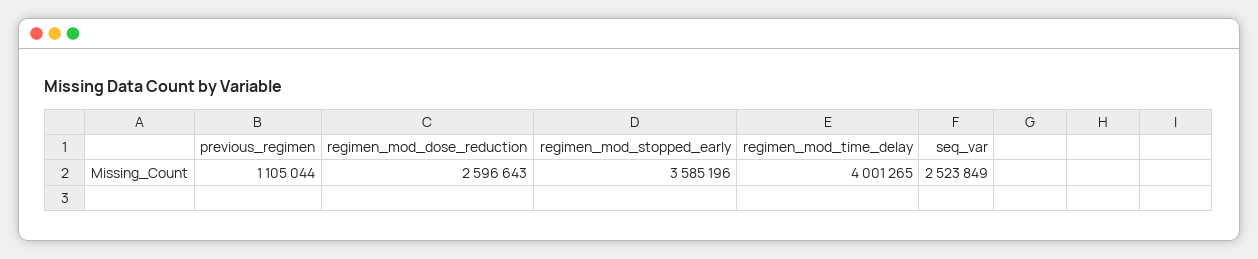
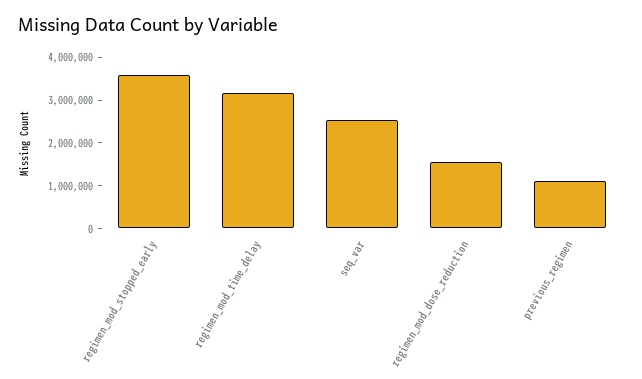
  {
    "previous_regimen": 1105044,
-   "regimen_mod_dose_reduction": 2596643,
+   "regimen_mod_dose_reduction": 1600000,
    "regimen_mod_stopped_early": 3585196,
-   "regimen_mod_time_delay": 4001265,
+   "regimen_mod_time_delay": 3200000,
    "seq_var": 2523849
  }

